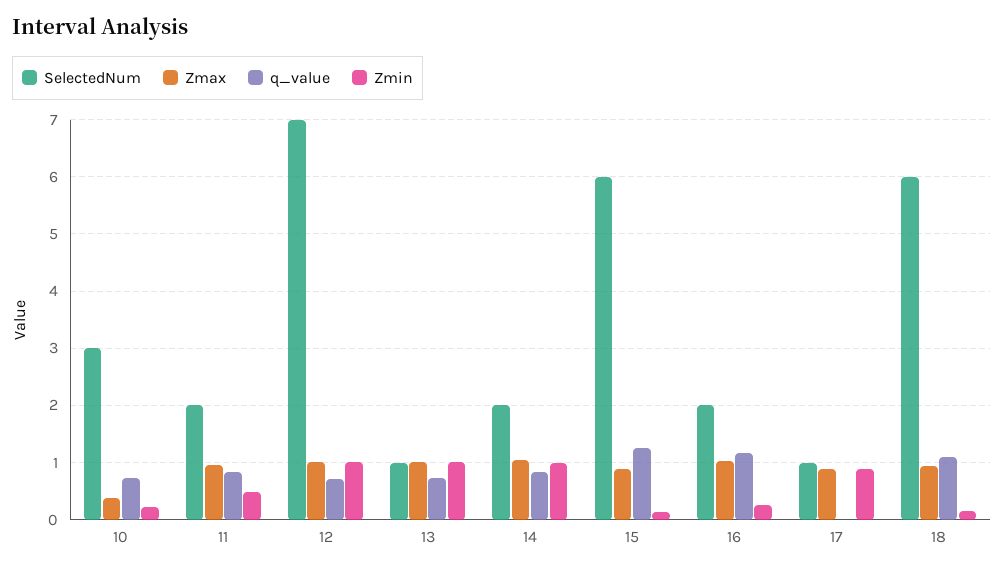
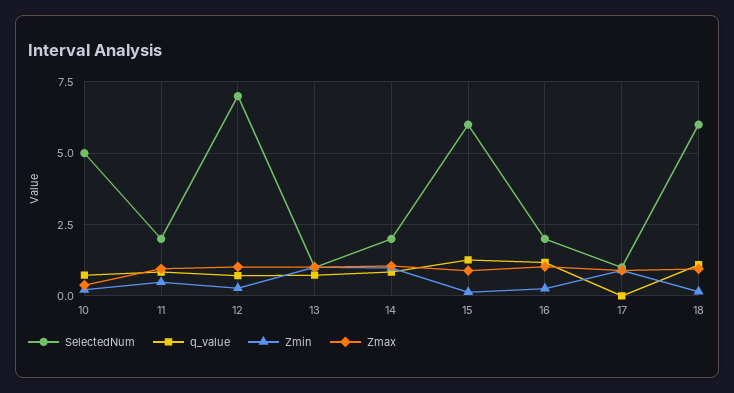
  {
    "SelectedNum": {
-     "10": 3,
+     "10": 5,
      "11": 2,
      "12": 7,
      "13": 1,
      "14": 2,
      "15": 6,
      "16": 2,
      "17": 1,
      "18": 6
    },
    "Zmax": {
      "10": 0.4,
      "11": 1,
      "12": 1,
      "13": 1,
      "14": 1,
      "15": 0.8,
      "16": 1,
      "17": 0.8,
      "18": 1
    },
    "q_value": {
      "10": 0.8,
      "11": 0.8,
      "12": 0.8,
      "13": 0.8,
      "14": 0.8,
      "15": 1.2,
      "16": 1.2,
      "17": 0,
      "18": 1
    },
    "Zmin": {
      "10": 0.2,
      "11": 0.4,
-     "12": 1,
+     "12": 0.25,
      "13": 1,
      "14": 1,
      "15": 0.2,
      "16": 0.2,
      "17": 0.8,
      "18": 0.2
    }
  }

